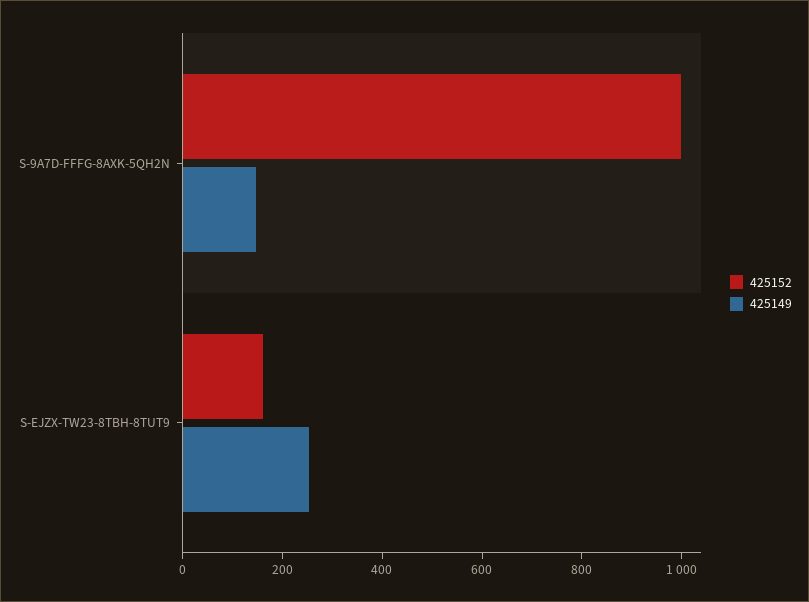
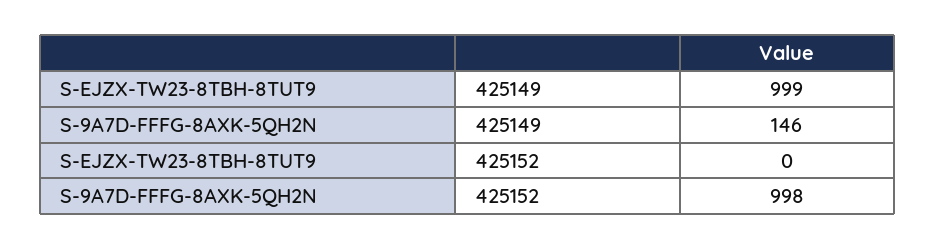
  {
    "425152": {
      "S-9A7D-FFFG-8AXK-5QH2N": 998,
-     "S-EJZX-TW23-8TBH-8TUT9": 150
+     "S-EJZX-TW23-8TBH-8TUT9": 0
    },
    "425149": {
      "S-9A7D-FFFG-8AXK-5QH2N": 146,
-     "S-EJZX-TW23-8TBH-8TUT9": 250
+     "S-EJZX-TW23-8TBH-8TUT9": 999
    }
  }

